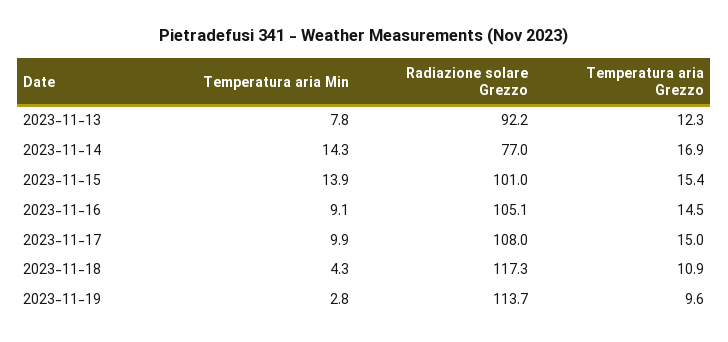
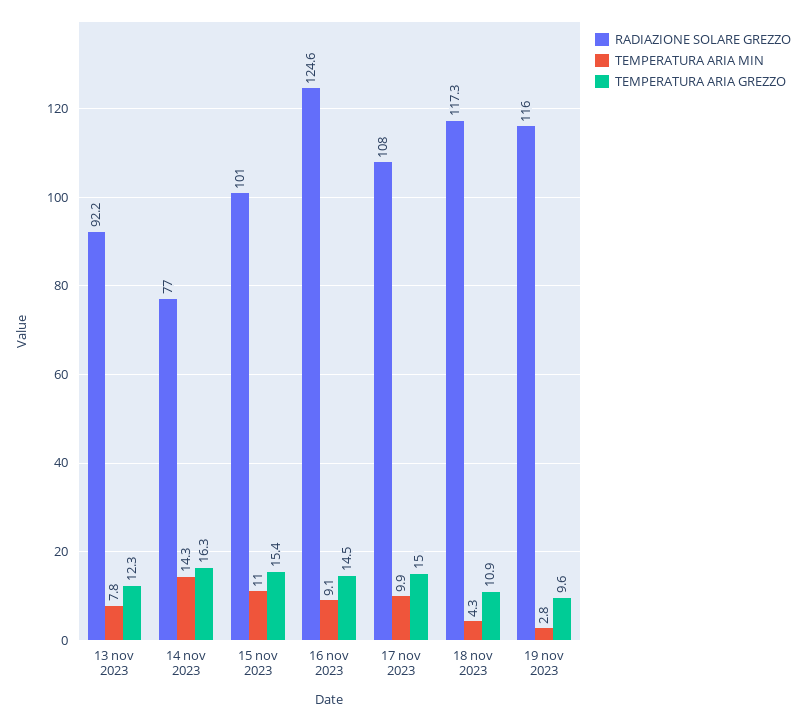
  {
    "Temperatura aria Min": {
      "2023-11-13": 7.8,
      "2023-11-14": 14.3,
-     "2023-11-15": 13.9,
+     "2023-11-15": 11,
      "2023-11-16": 9.1,
      "2023-11-17": 9.9,
      "2023-11-18": 4.3,
      "2023-11-19": 2.8
    },
    "Radiazione solare Grezzo": {
      "2023-11-13": 92.2,
      "2023-11-14": 77,
      "2023-11-15": 101,
-     "2023-11-16": 105.1,
+     "2023-11-16": 124.6,
      "2023-11-17": 108,
      "2023-11-18": 117.3,
-     "2023-11-19": 113.7
+     "2023-11-19": 116
    },
    "Temperatura aria Grezzo": {
      "2023-11-13": 12.3,
-     "2023-11-14": 16.9,
+     "2023-11-14": 16.3,
      "2023-11-15": 15.4,
      "2023-11-16": 14.5,
      "2023-11-17": 15,
      "2023-11-18": 10.9,
      "2023-11-19": 9.6
    }
  }

